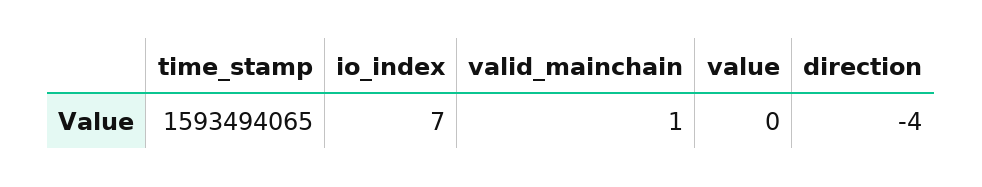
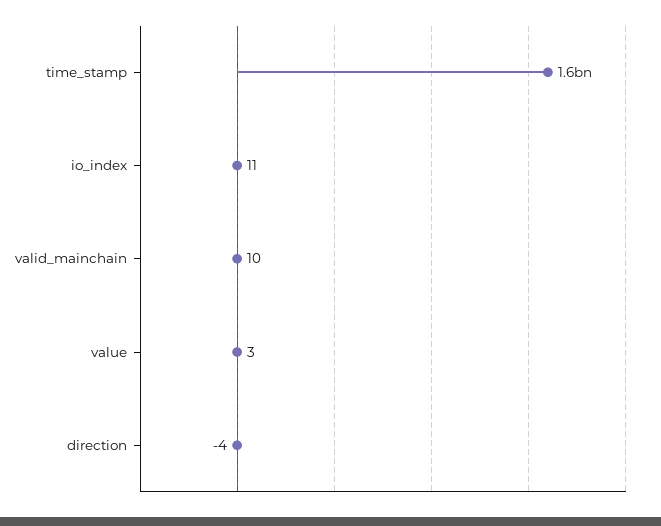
  {
    "time_stamp": 1593494065,
-   "io_index": 7,
+   "io_index": 11,
-   "valid_mainchain": 1,
+   "valid_mainchain": 10,
-   "value": 0,
+   "value": 3,
    "direction": -4
  }

